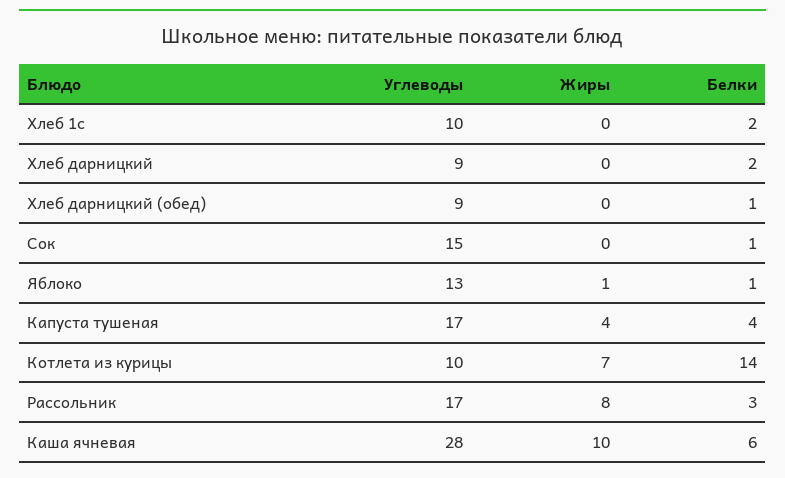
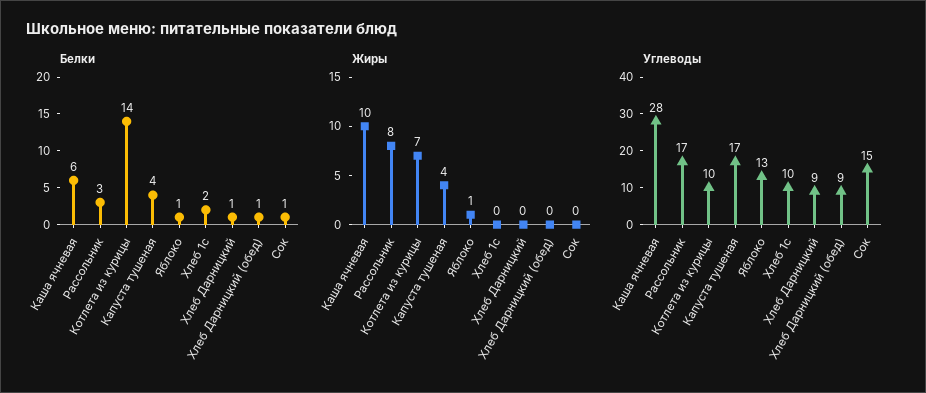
  {
    "Углеводы": {
      "Хлеб 1с": 10,
      "Хлеб дарницкий": 9,
      "Хлеб дарницкий (обед)": 9,
      "Сок": 15,
      "Яблоко": 13,
      "Капуста тушеная": 17,
      "Котлета из курицы": 10,
      "Рассольник": 17,
      "Каша ячневая": 28
    },
    "Жиры": {
      "Хлеб 1с": 0,
      "Хлеб дарницкий": 0,
      "Хлеб дарницкий (обед)": 0,
      "Сок": 0,
      "Яблоко": 1,
      "Капуста тушеная": 4,
      "Котлета из курицы": 7,
      "Рассольник": 8,
      "Каша ячневая": 10
    },
    "Белки": {
      "Хлеб 1с": 2,
-     "Хлеб дарницкий": 2,
+     "Хлеб дарницкий": 1,
      "Хлеб дарницкий (обед)": 1,
      "Сок": 1,
      "Яблоко": 1,
      "Капуста тушеная": 4,
      "Котлета из курицы": 14,
      "Рассольник": 3,
      "Каша ячневая": 6
    }
  }

